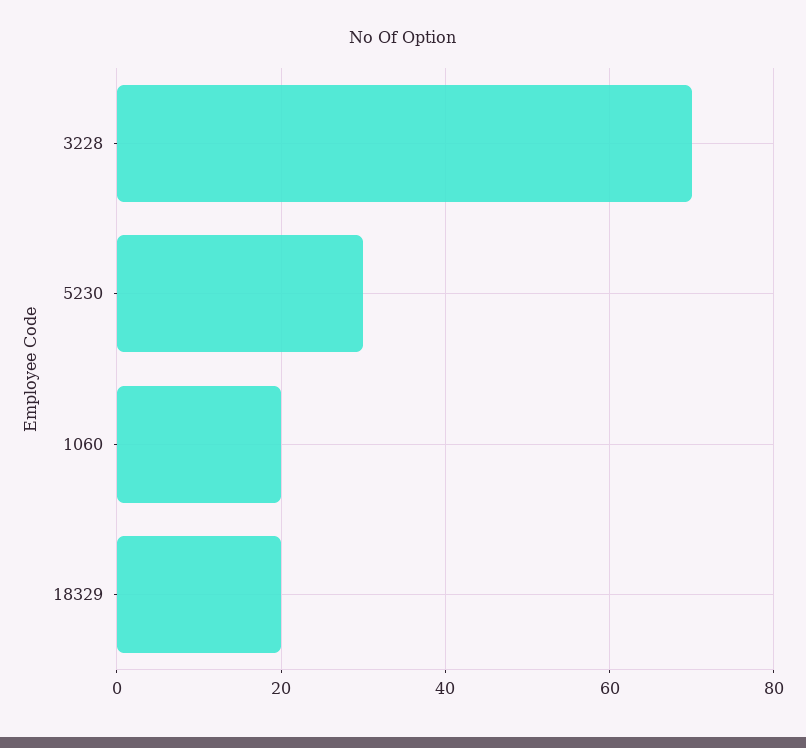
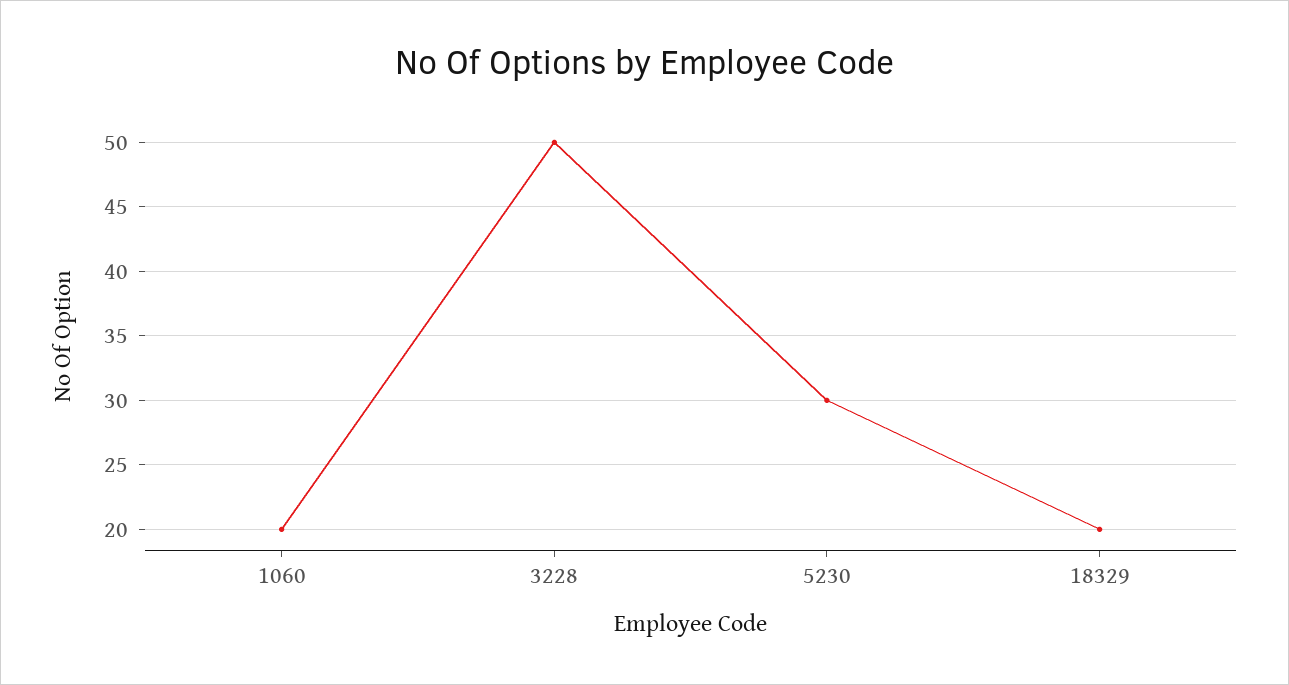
  {
-   "3228": 70,
+   "3228": 50,
    "5230": 30,
    "1060": 20,
    "18329": 20
  }

